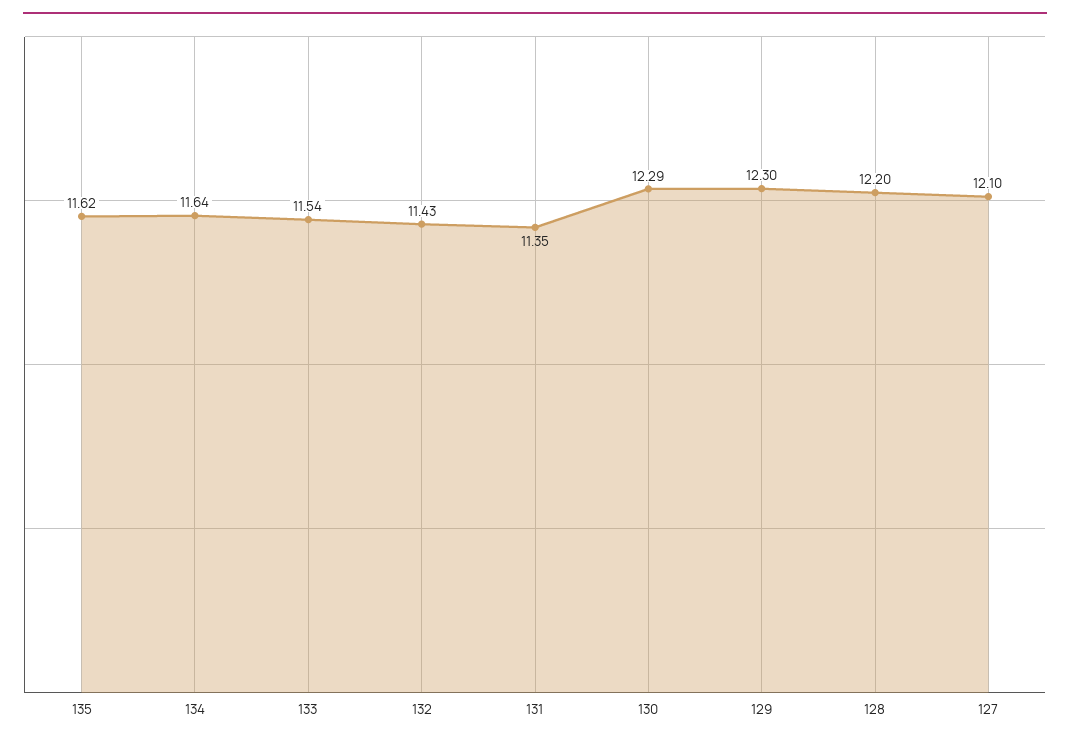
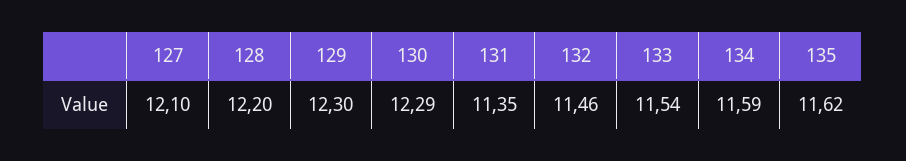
  {
    "135": 11.62,
-   "134": 11.64,
+   "134": 11.59,
    "133": 11.54,
-   "132": 11.43,
+   "132": 11.46,
    "131": 11.35,
    "130": 12.29,
    "129": 12.3,
    "128": 12.2,
    "127": 12.1
  }

